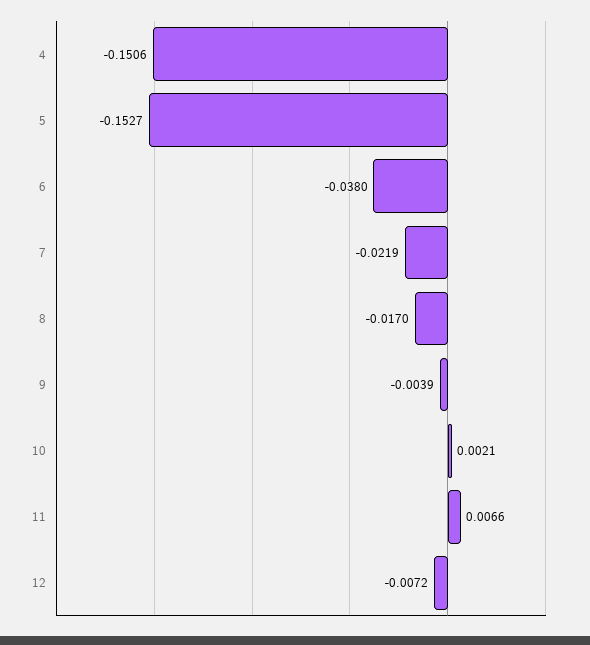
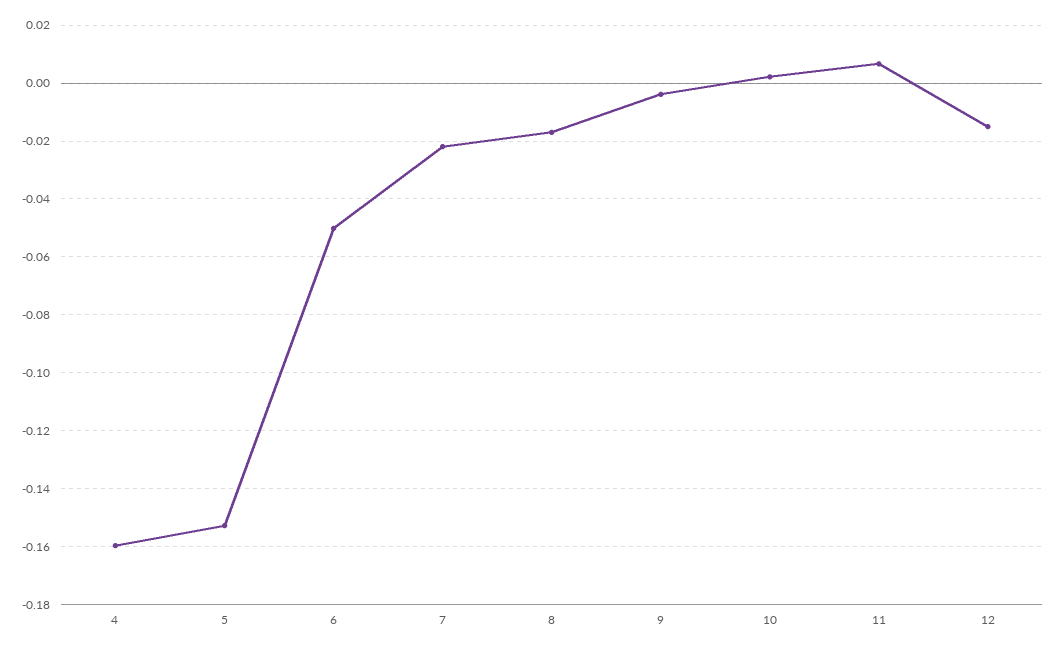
  {
-   "4": -0.1506,
+   "4": -0.16,
    "5": -0.1527,
-   "6": -0.038,
+   "6": -0.05,
    "7": -0.0219,
    "8": -0.017,
    "9": -0.0039,
    "10": 0.0021,
    "11": 0.0066,
-   "12": -0.0072
+   "12": -0.015
  }

